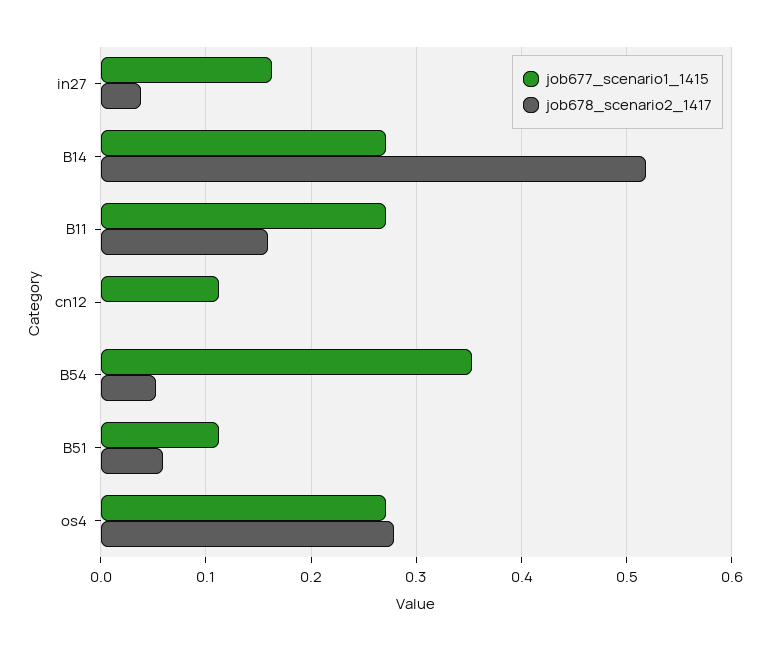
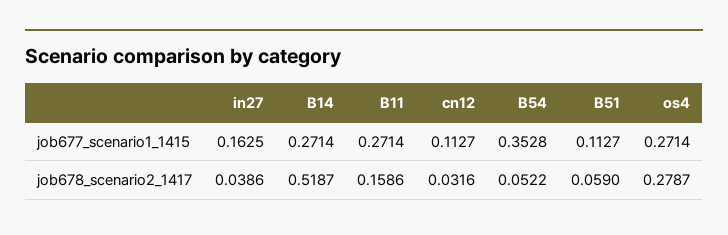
  {
    "job677_scenario1_1415": {
      "in27": 0.1625,
      "B14": 0.2714,
      "B11": 0.2714,
      "cn12": 0.1127,
      "B54": 0.3528,
      "B51": 0.1127,
      "os4": 0.2714
    },
    "job678_scenario2_1417": {
      "in27": 0.0386,
      "B14": 0.5187,
      "B11": 0.1586,
-     "cn12": 0,
+     "cn12": 0.0316,
      "B54": 0.0522,
      "B51": 0.059,
      "os4": 0.2787
    }
  }

